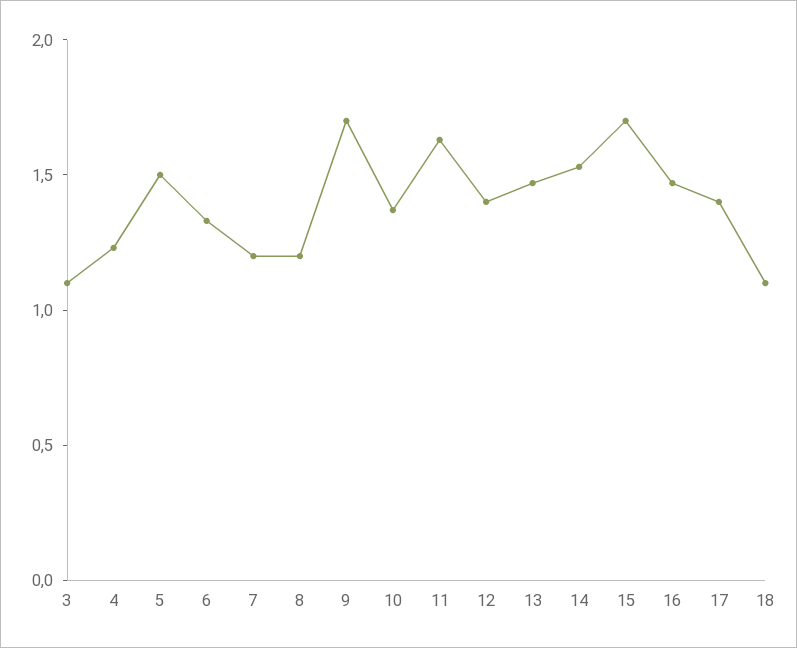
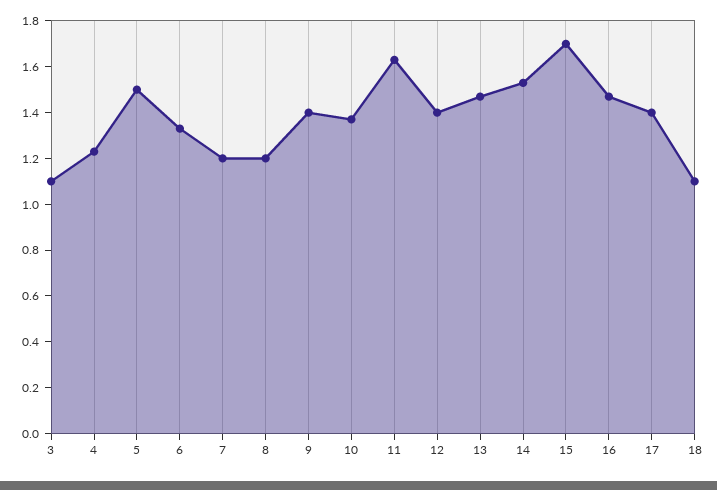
  {
    "3": 1.1,
    "4": 1.25,
    "5": 1.5,
    "6": 1.35,
    "7": 1.2,
    "8": 1.2,
-   "9": 1.7,
+   "9": 1.4,
    "10": 1.35,
    "11": 1.65,
    "12": 1.4,
    "13": 1.45,
    "14": 1.55,
    "15": 1.7,
    "16": 1.45,
    "17": 1.4,
    "18": 1.1
  }

